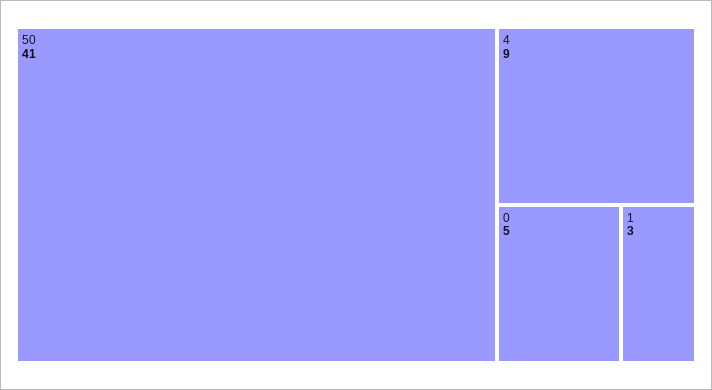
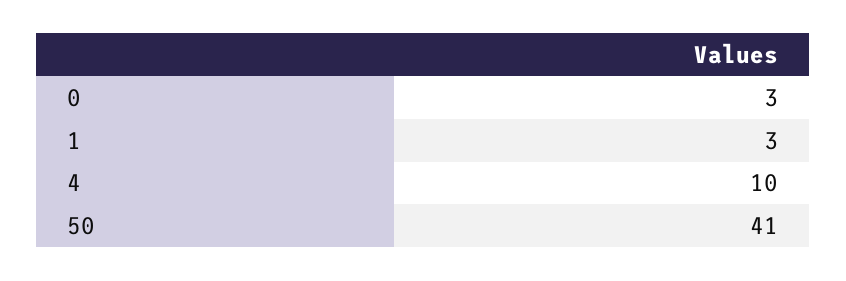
  {
    "50": 41,
-   "4": 9,
+   "4": 10,
-   "0": 5,
+   "0": 3,
    "1": 3
  }

